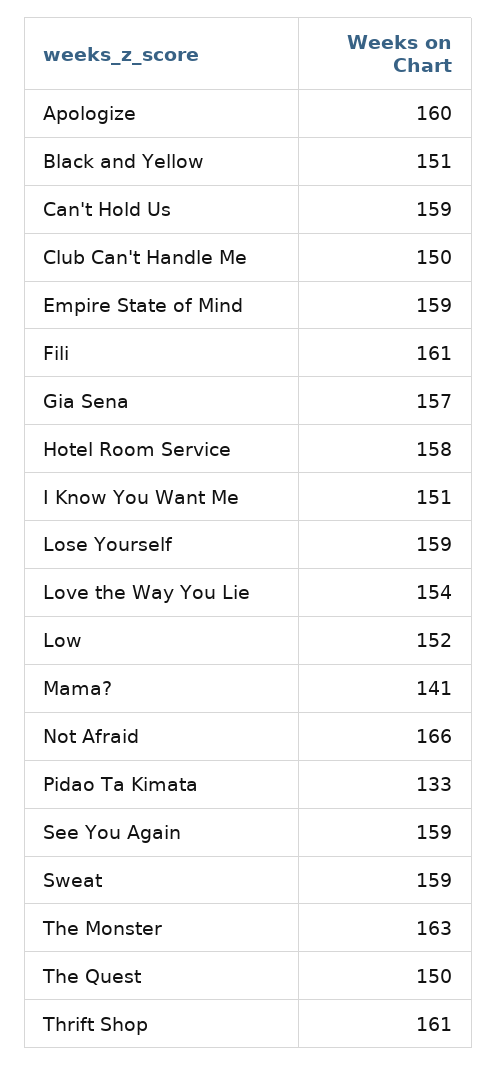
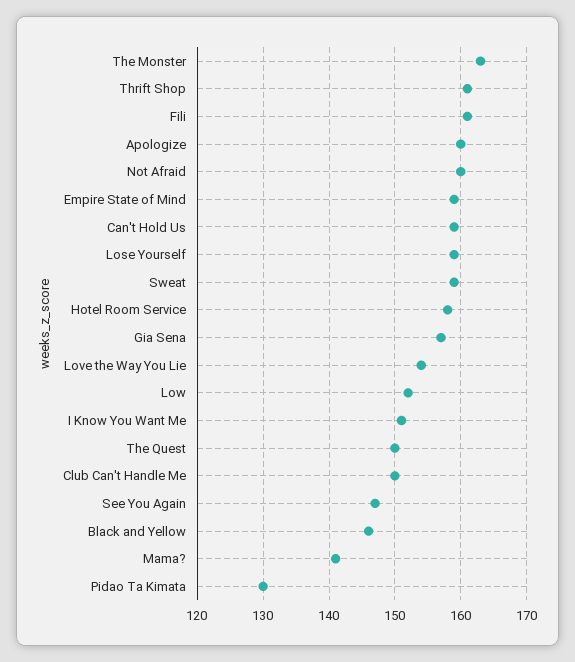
  {
    "Apologize": 160,
-   "Black and Yellow": 151,
+   "Black and Yellow": 146,
    "Can't Hold Us": 159,
    "Club Can't Handle Me": 150,
    "Empire State of Mind": 159,
    "Fili": 161,
    "Gia Sena": 157,
    "Hotel Room Service": 158,
    "I Know You Want Me": 151,
    "Lose Yourself": 159,
    "Love the Way You Lie": 154,
    "Low": 152,
    "Mama?": 141,
-   "Not Afraid": 166,
+   "Not Afraid": 160,
-   "Pidao Ta Kimata": 133,
+   "Pidao Ta Kimata": 130,
-   "See You Again": 159,
+   "See You Again": 147,
    "Sweat": 159,
    "The Monster": 163,
    "The Quest": 150,
    "Thrift Shop": 161
  }

